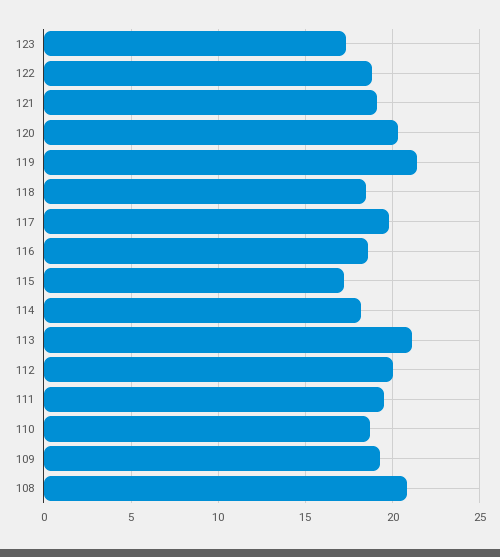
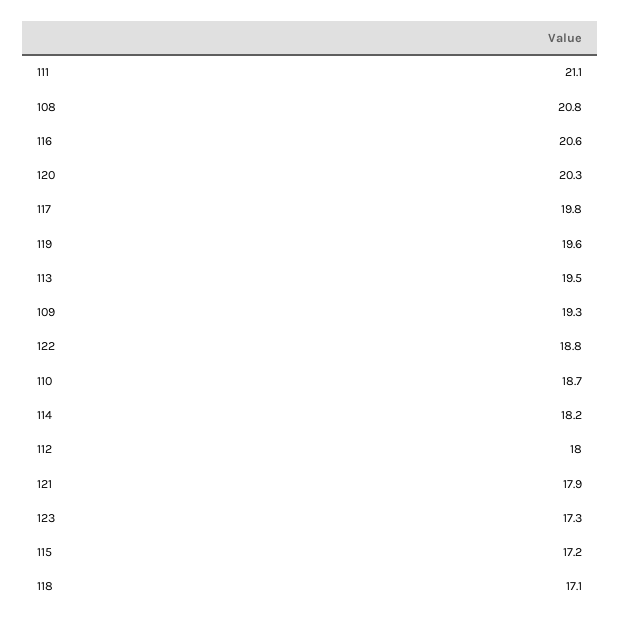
  {
    "123": 17.3,
    "122": 18.8,
-   "121": 19,
+   "121": 17.9,
    "120": 20.3,
-   "119": 21.5,
+   "119": 19.6,
-   "118": 18.5,
+   "118": 17.1,
    "117": 19.8,
-   "116": 18.5,
+   "116": 20.6,
    "115": 17.2,
    "114": 18.2,
-   "113": 21,
+   "113": 19.5,
-   "112": 20,
+   "112": 18,
-   "111": 19.5,
+   "111": 21.1,
    "110": 18.7,
    "109": 19.3,
    "108": 20.8
  }

